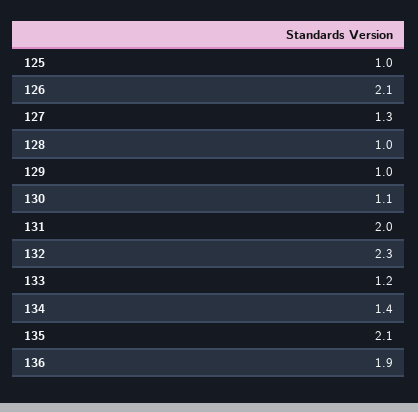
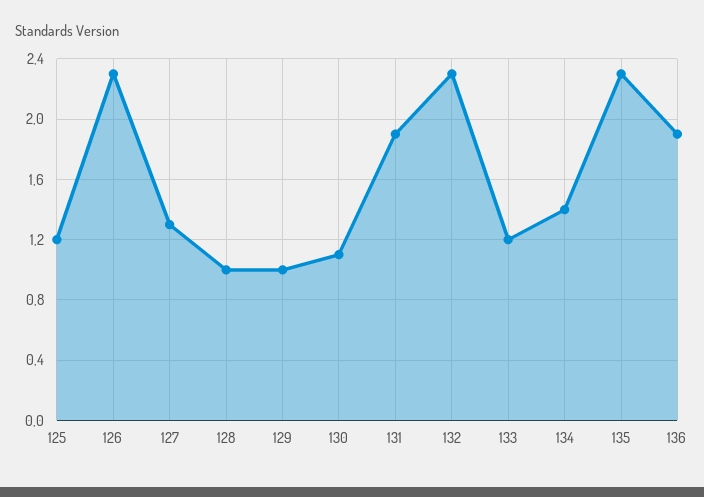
  {
-   "125": 1,
+   "125": 1.2,
-   "126": 2.1,
+   "126": 2.3,
    "127": 1.3,
    "128": 1,
    "129": 1,
    "130": 1.1,
-   "131": 2,
+   "131": 1.9,
    "132": 2.3,
    "133": 1.2,
    "134": 1.4,
-   "135": 2.1,
+   "135": 2.3,
    "136": 1.9
  }

